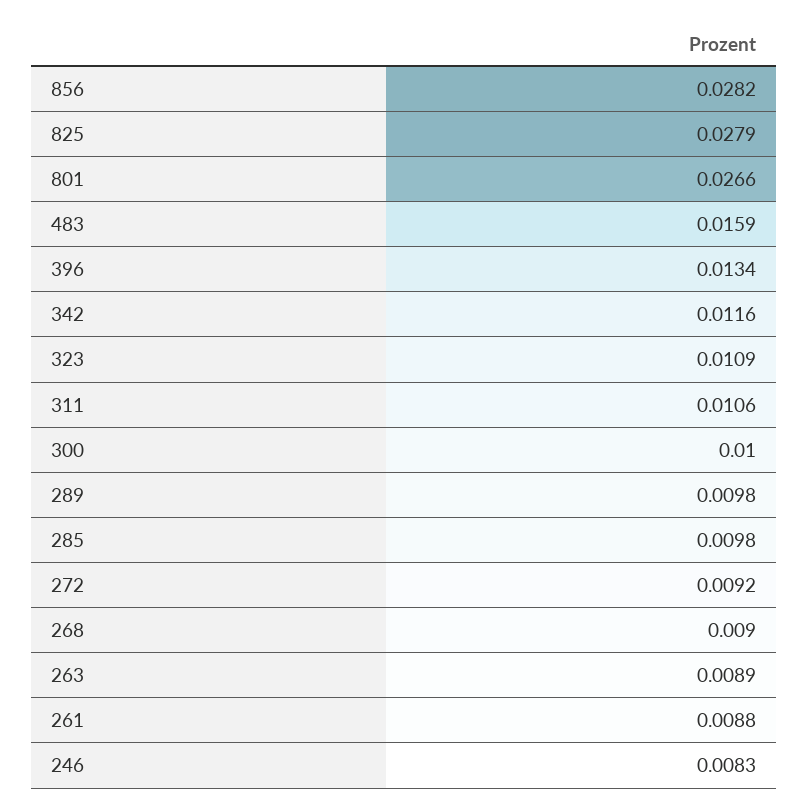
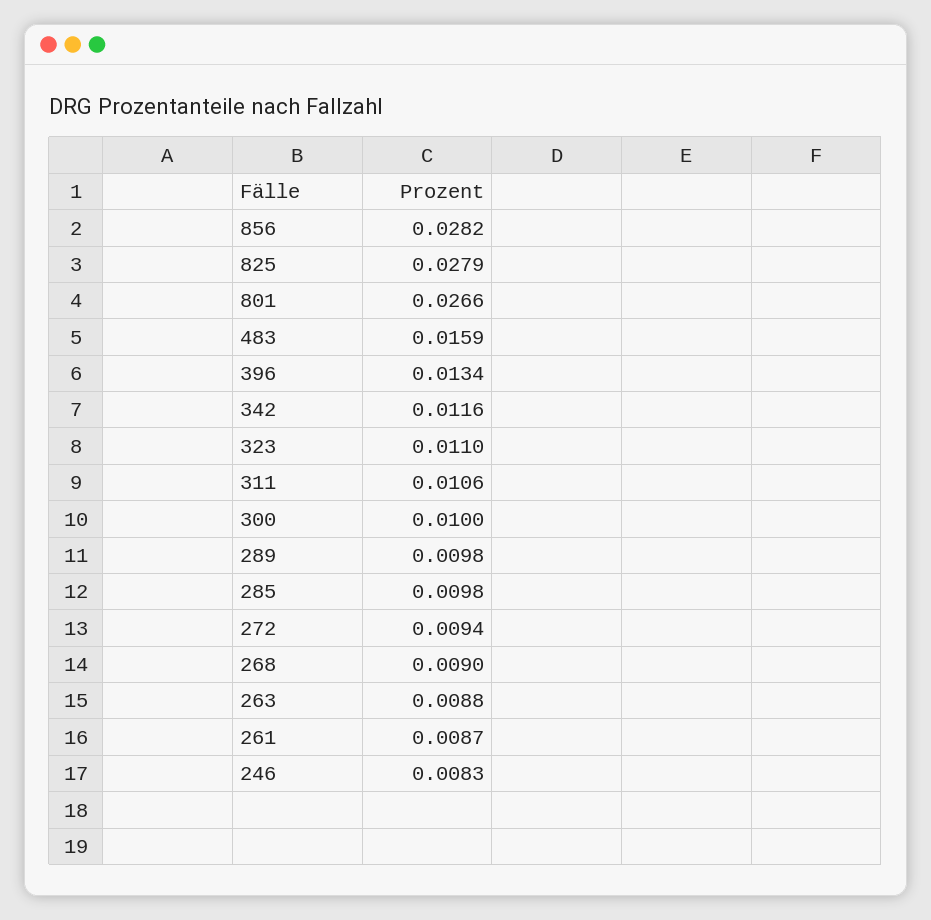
  {
    "856": 0.0282,
    "825": 0.0279,
    "801": 0.0266,
    "483": 0.0159,
    "396": 0.0134,
    "342": 0.0116,
-   "323": 0.0109,
+   "323": 0.011,
    "311": 0.0106,
    "300": 0.01,
    "289": 0.0098,
    "285": 0.0098,
-   "272": 0.0092,
+   "272": 0.0094,
    "268": 0.009,
-   "263": 0.0089,
+   "263": 0.0088,
-   "261": 0.0088,
+   "261": 0.0087,
    "246": 0.0083
  }

